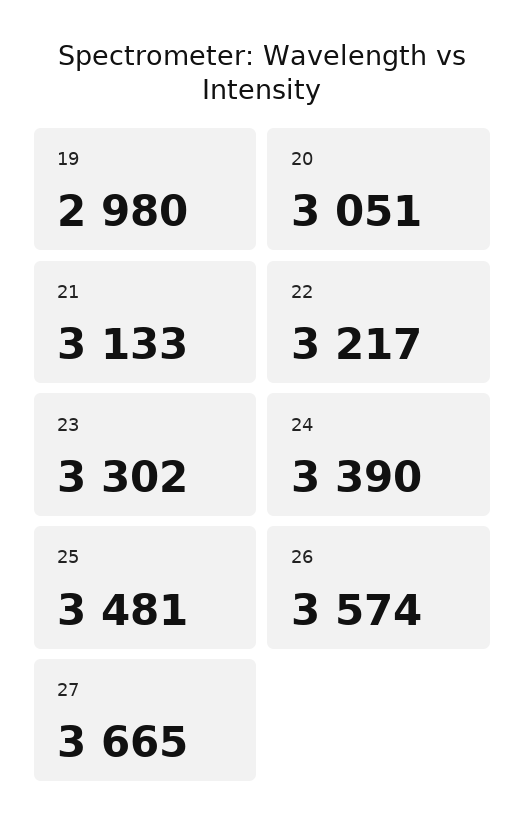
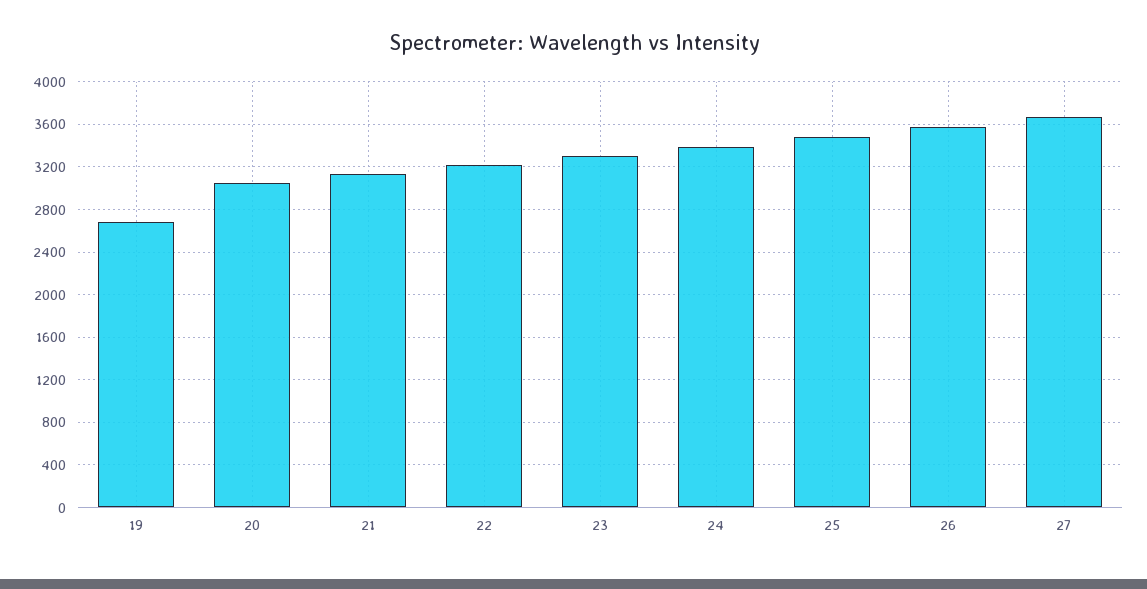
  {
-   "19": 2980,
+   "19": 2700,
    "20": 3051,
    "21": 3133,
    "22": 3217,
    "23": 3302,
    "24": 3390,
    "25": 3481,
    "26": 3574,
    "27": 3665
  }

